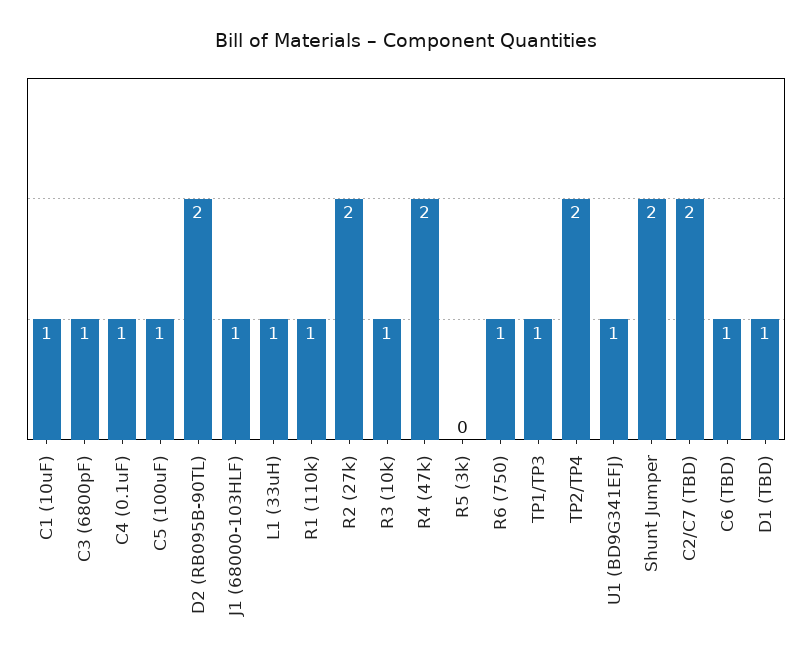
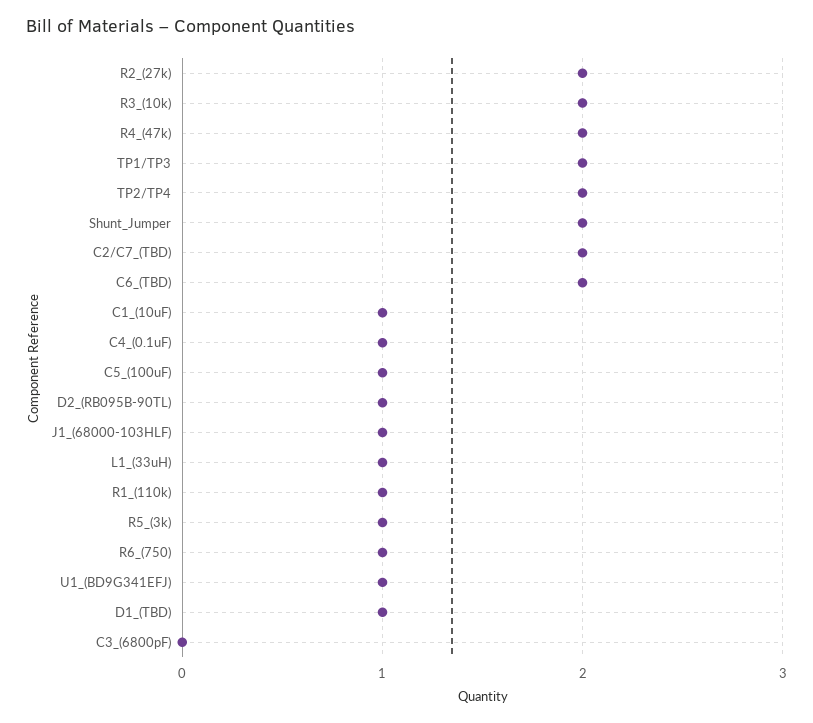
  {
    "C1 (10uF)": 1,
-   "C3 (6800pF)": 1,
+   "C3 (6800pF)": 0,
    "C4 (0.1uF)": 1,
    "C5 (100uF)": 1,
-   "D2 (RB095B-90TL)": 2,
+   "D2 (RB095B-90TL)": 1,
    "J1 (68000-103HLF)": 1,
    "L1 (33uH)": 1,
    "R1 (110k)": 1,
    "R2 (27k)": 2,
-   "R3 (10k)": 1,
+   "R3 (10k)": 2,
    "R4 (47k)": 2,
-   "R5 (3k)": 0,
+   "R5 (3k)": 1,
    "R6 (750)": 1,
-   "TP1/TP3": 1,
+   "TP1/TP3": 2,
    "TP2/TP4": 2,
    "U1 (BD9G341EFJ)": 1,
    "Shunt Jumper": 2,
    "C2/C7 (TBD)": 2,
-   "C6 (TBD)": 1,
+   "C6 (TBD)": 2,
    "D1 (TBD)": 1
  }

